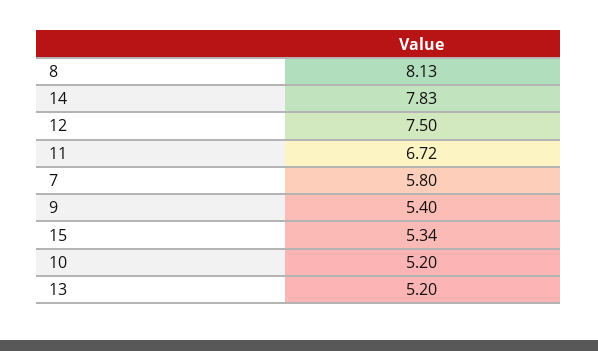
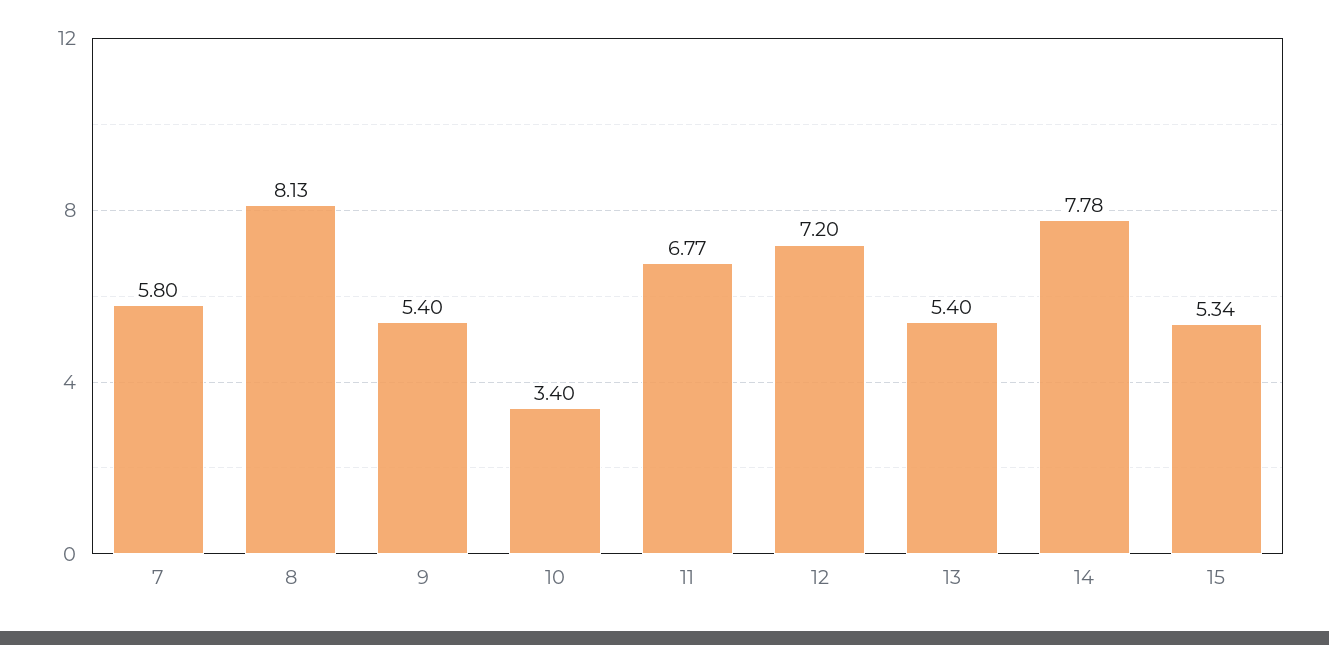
  {
    "8": 8.13,
-   "14": 7.83,
+   "14": 7.78,
-   "12": 7.5,
+   "12": 7.2,
-   "11": 6.72,
+   "11": 6.77,
    "7": 5.8,
    "9": 5.4,
    "15": 5.34,
-   "10": 5.2,
+   "10": 3.4,
-   "13": 5.2
+   "13": 5.4
  }

